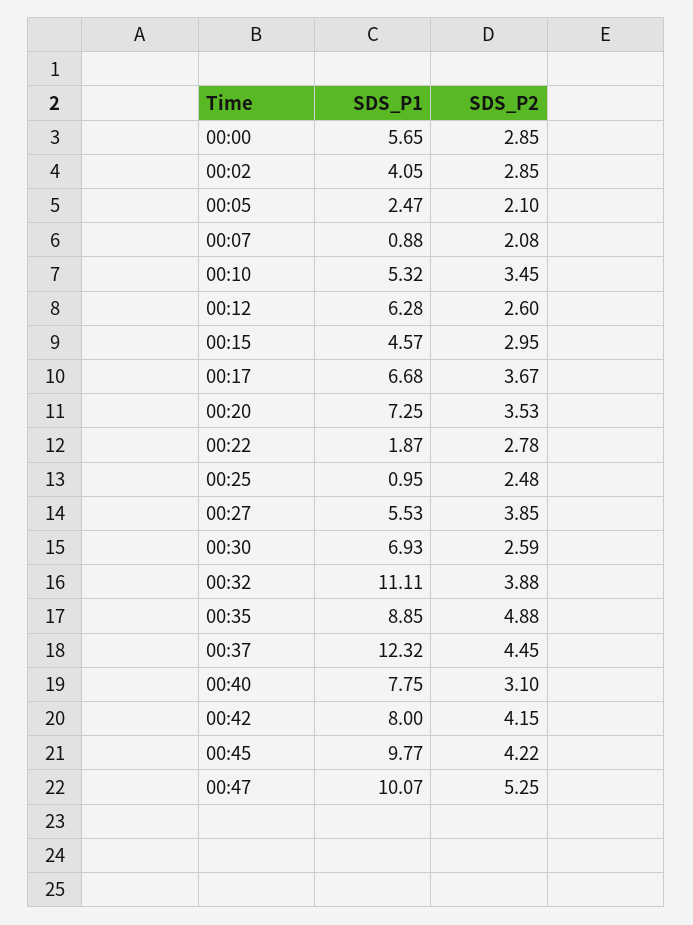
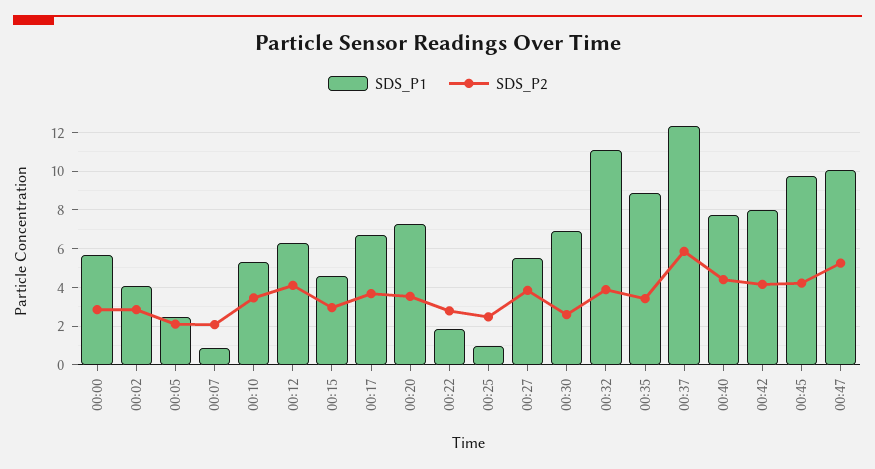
  {
    "SDS_P1": {
      "00:00": 5.65,
      "00:02": 4.05,
      "00:05": 2.47,
      "00:07": 0.88,
      "00:10": 5.32,
      "00:12": 6.28,
      "00:15": 4.57,
      "00:17": 6.68,
      "00:20": 7.25,
      "00:22": 1.87,
      "00:25": 0.95,
      "00:27": 5.53,
      "00:30": 6.93,
      "00:32": 11.11,
      "00:35": 8.85,
      "00:37": 12.32,
      "00:40": 7.75,
      "00:42": 8,
      "00:45": 9.77,
      "00:47": 10.07
    },
    "SDS_P2": {
      "00:00": 2.85,
      "00:02": 2.85,
      "00:05": 2.1,
      "00:07": 2.08,
      "00:10": 3.45,
-     "00:12": 2.6,
+     "00:12": 4,
      "00:15": 2.95,
      "00:17": 3.67,
      "00:20": 3.53,
      "00:22": 2.78,
      "00:25": 2.48,
      "00:27": 3.85,
      "00:30": 2.59,
      "00:32": 3.88,
-     "00:35": 4.88,
+     "00:35": 3.5,
-     "00:37": 4.45,
+     "00:37": 6,
-     "00:40": 3.1,
+     "00:40": 4.5,
      "00:42": 4.15,
      "00:45": 4.22,
      "00:47": 5.25
    }
  }

